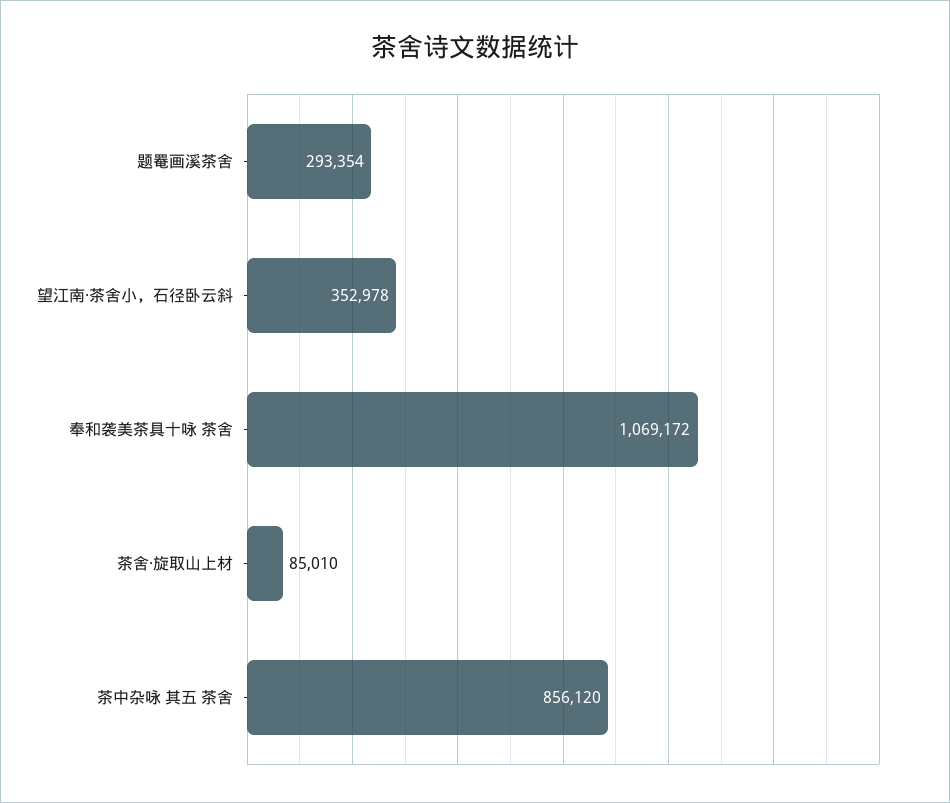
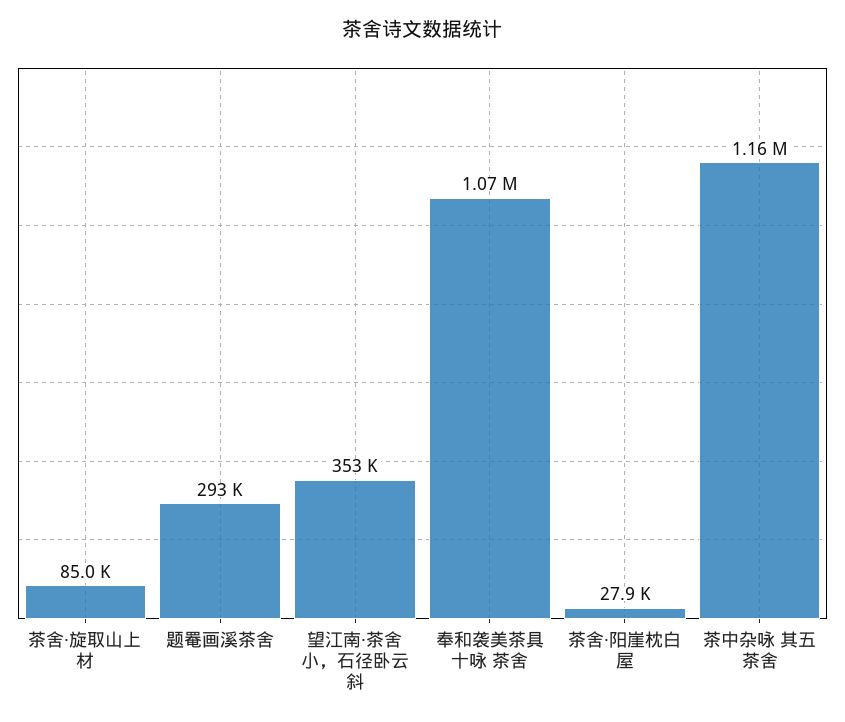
  {
    "题罨画溪茶舍": 293354,
    "望江南·茶舍小，石径卧云斜": 352978,
    "奉和袭美茶具十咏 茶舍": 1069172,
    "茶舍·旋取山上材": 85010,
-   "茶中杂咏 其五 茶舍": 856120
+   "茶中杂咏 其五 茶舍": 1160000,
+   "茶舍·阳崖枕白屋": 27900
  }

